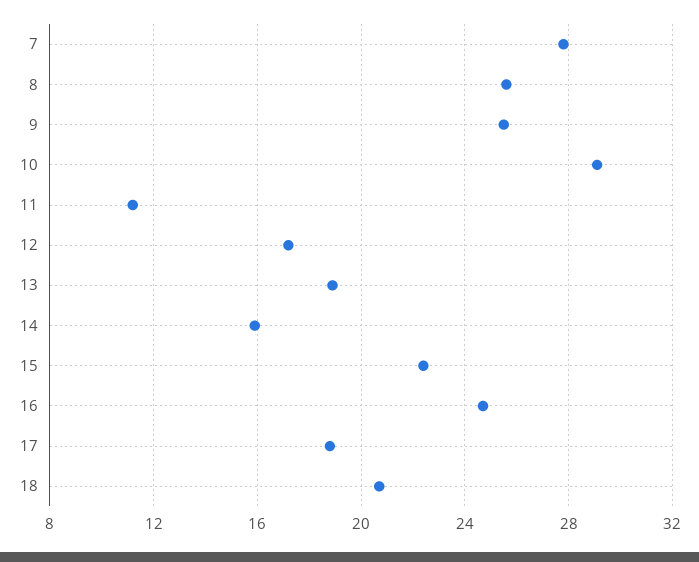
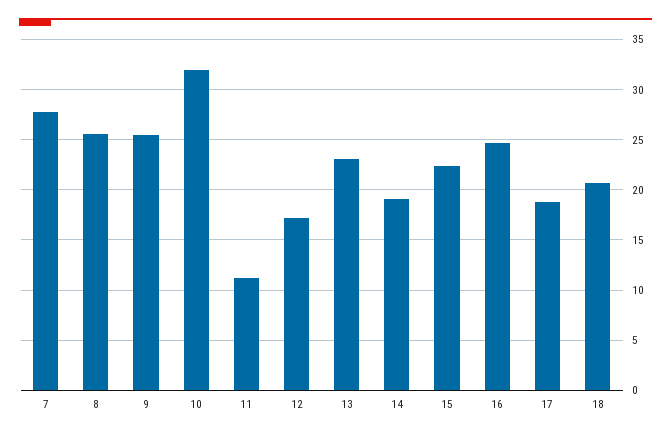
  {
    "7": 28,
    "8": 25.5,
    "9": 25.5,
-   "10": 29,
+   "10": 32,
    "11": 11,
    "12": 17,
-   "13": 19,
+   "13": 23,
-   "14": 16,
+   "14": 19,
    "15": 22.5,
    "16": 24.5,
    "17": 19,
    "18": 20.5
  }

